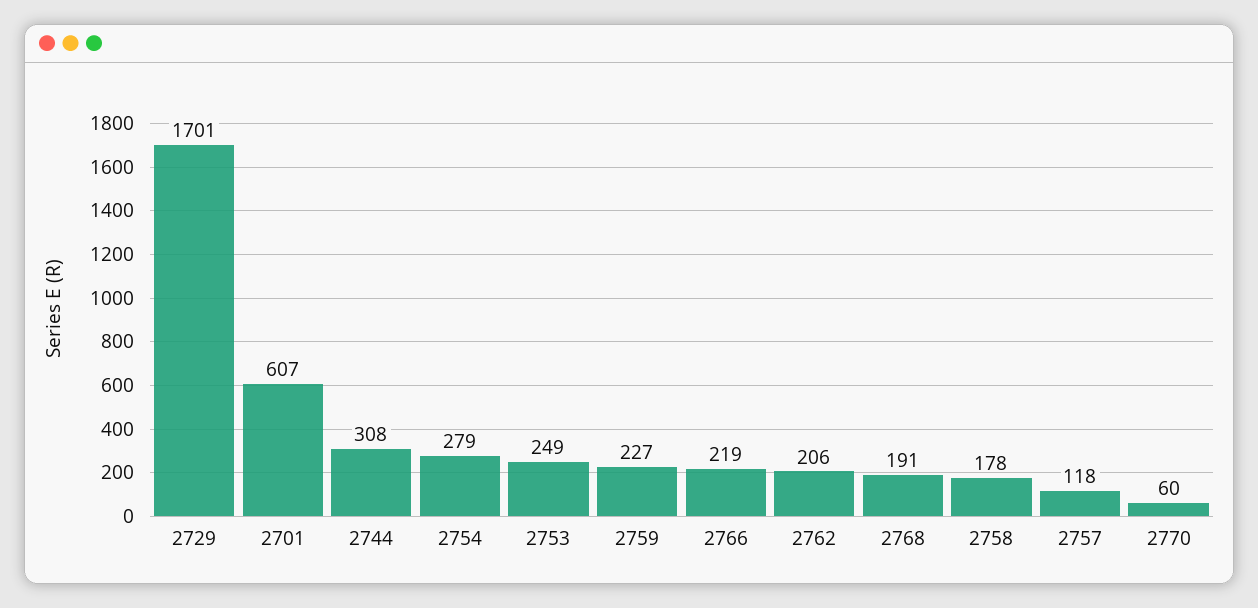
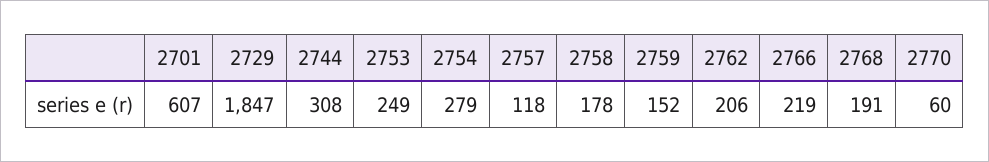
  {
-   "2729": 1701,
+   "2729": 1847,
    "2701": 607,
    "2744": 308,
    "2754": 279,
    "2753": 249,
-   "2759": 227,
+   "2759": 152,
    "2766": 219,
    "2762": 206,
    "2768": 191,
    "2758": 178,
    "2757": 118,
    "2770": 60
  }

